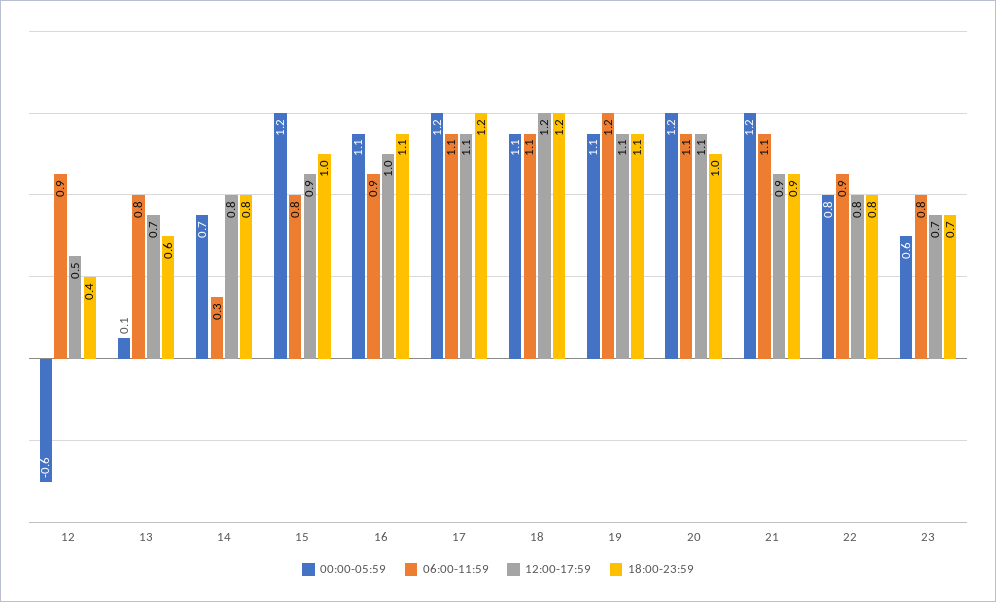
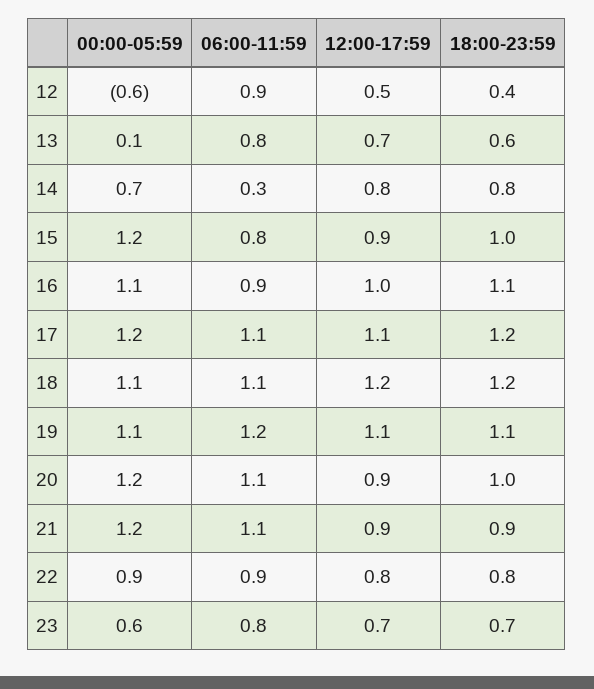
  {
    "00:00-05:59": {
      "12": -0.6,
      "13": 0.1,
      "14": 0.7,
      "15": 1.2,
      "16": 1.1,
      "17": 1.2,
      "18": 1.1,
      "19": 1.1,
      "20": 1.2,
      "21": 1.2,
-     "22": 0.8,
+     "22": 0.9,
      "23": 0.6
    },
    "06:00-11:59": {
      "12": 0.9,
      "13": 0.8,
      "14": 0.3,
      "15": 0.8,
      "16": 0.9,
      "17": 1.1,
      "18": 1.1,
      "19": 1.2,
      "20": 1.1,
      "21": 1.1,
      "22": 0.9,
      "23": 0.8
    },
    "12:00-17:59": {
      "12": 0.5,
      "13": 0.7,
      "14": 0.8,
      "15": 0.9,
      "16": 1,
      "17": 1.1,
      "18": 1.2,
      "19": 1.1,
-     "20": 1.1,
+     "20": 0.9,
      "21": 0.9,
      "22": 0.8,
      "23": 0.7
    },
    "18:00-23:59": {
      "12": 0.4,
      "13": 0.6,
      "14": 0.8,
      "15": 1,
      "16": 1.1,
      "17": 1.2,
      "18": 1.2,
      "19": 1.1,
      "20": 1,
      "21": 0.9,
      "22": 0.8,
      "23": 0.7
    }
  }

